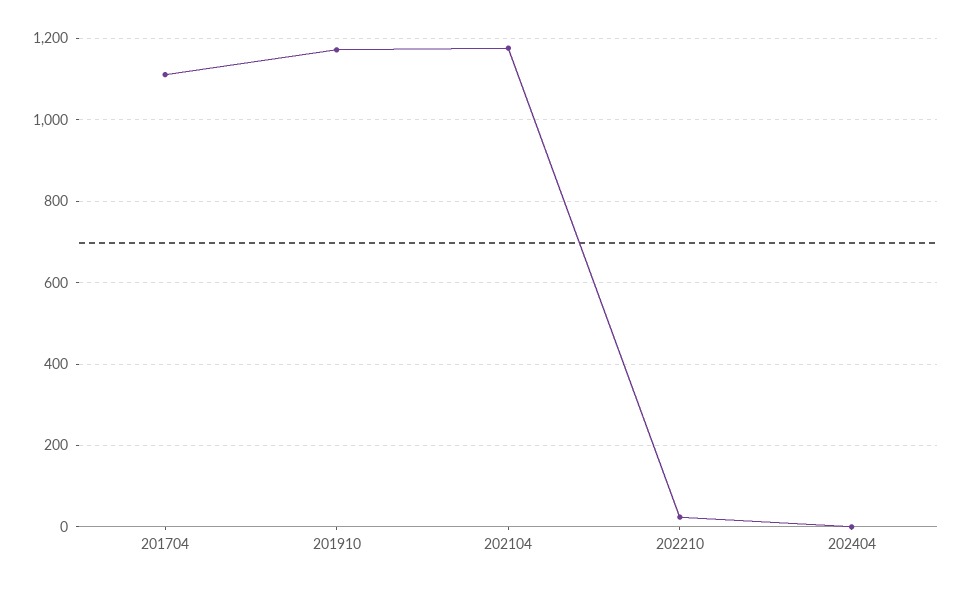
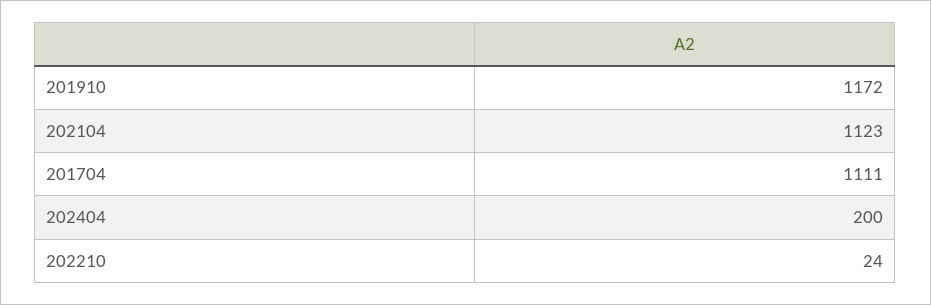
  {
    "201704": 1111,
    "201910": 1172,
-   "202104": 1180,
+   "202104": 1123,
    "202210": 24,
-   "202404": 0
+   "202404": 200
  }

